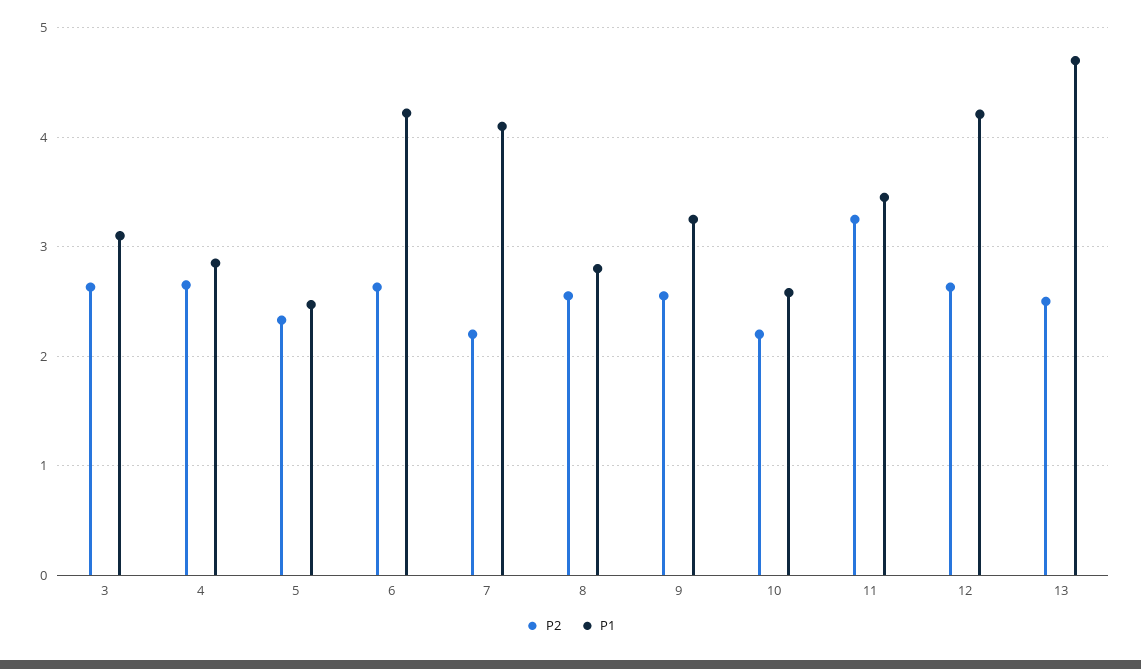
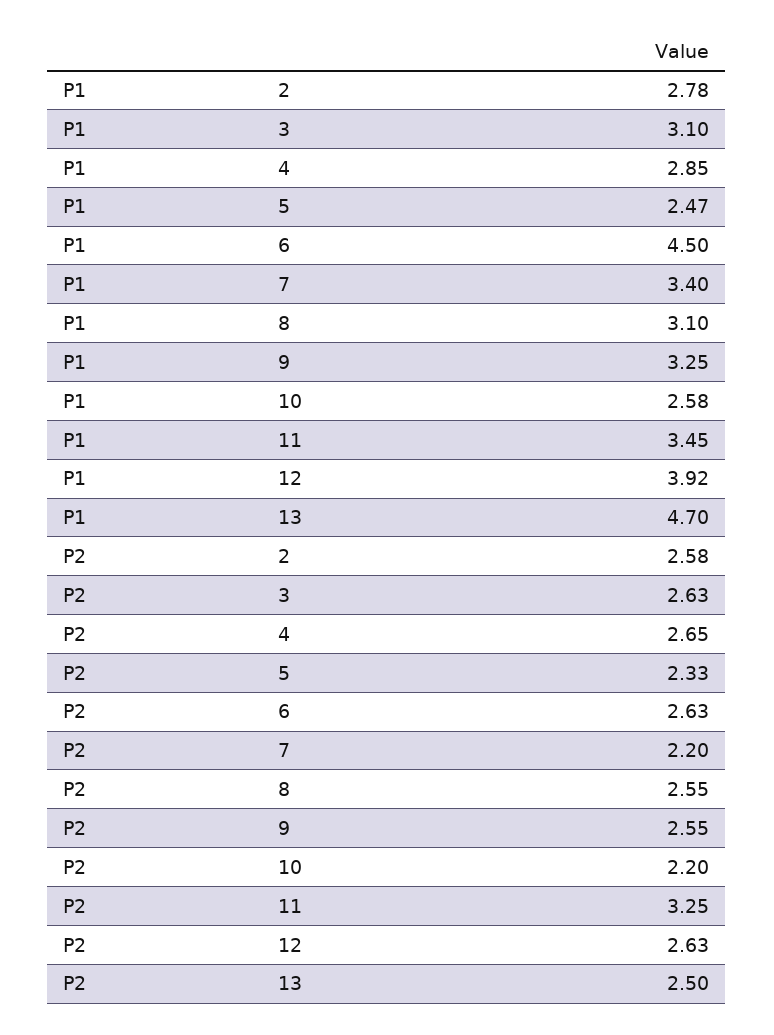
  {
    "P2": {
      "3": 2.63,
      "4": 2.65,
      "5": 2.33,
      "6": 2.63,
      "7": 2.2,
      "8": 2.55,
      "9": 2.55,
      "10": 2.2,
      "11": 3.25,
      "12": 2.63,
-     "13": 2.5
+     "13": 2.5,
+     "2": 2.58
    },
    "P1": {
      "3": 3.1,
      "4": 2.85,
      "5": 2.47,
-     "6": 4.2,
+     "6": 4.5,
-     "7": 4.1,
+     "7": 3.4,
-     "8": 2.8,
+     "8": 3.1,
      "9": 3.25,
      "10": 2.58,
      "11": 3.45,
-     "12": 4.2,
+     "12": 3.92,
-     "13": 4.7
+     "13": 4.7,
+     "2": 2.78
    }
  }

